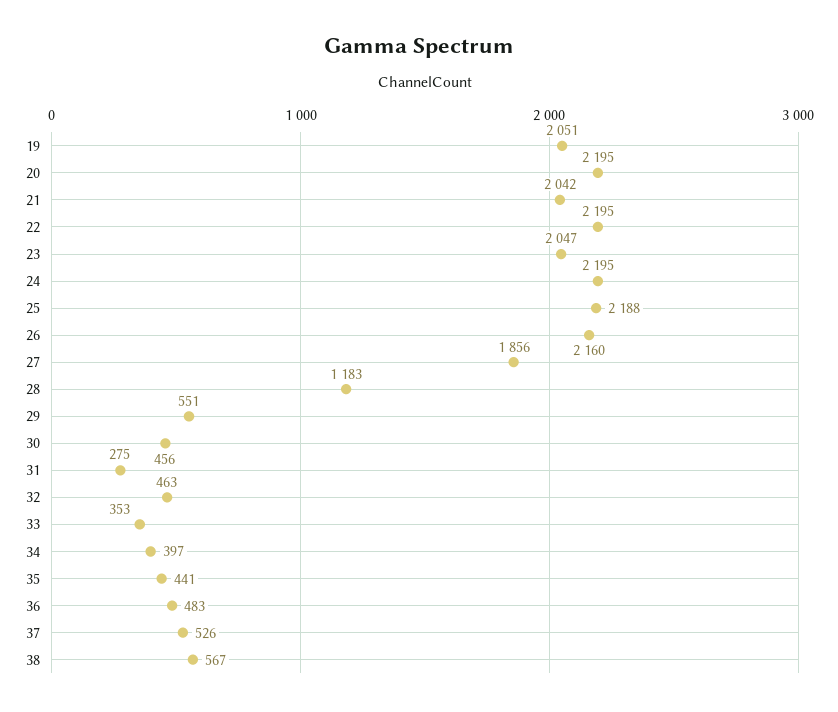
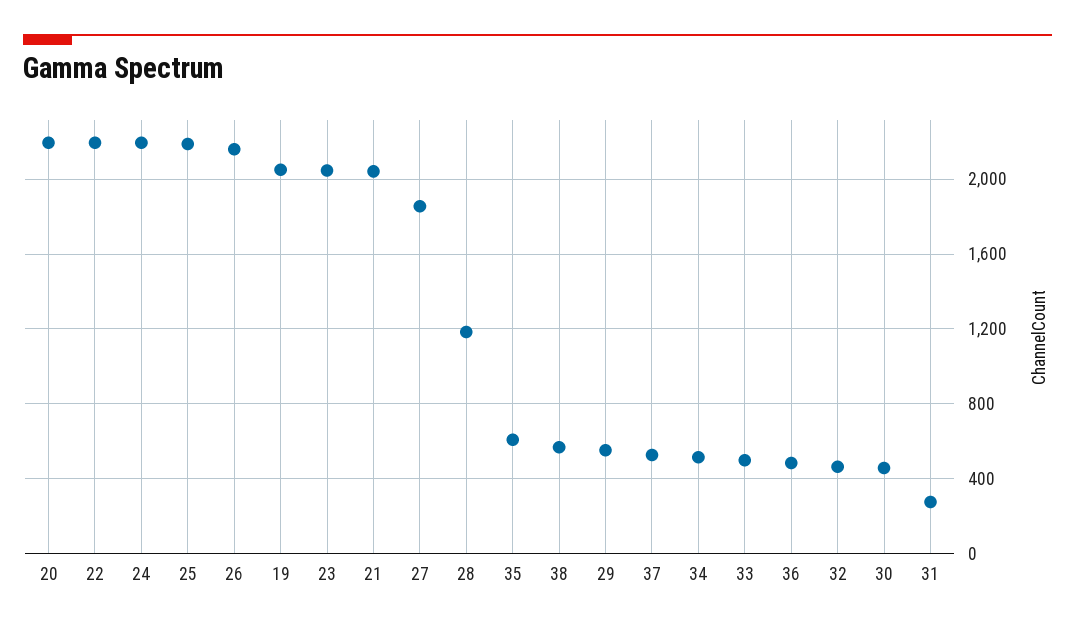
  {
    "19": 2051,
    "20": 2195,
    "21": 2042,
    "22": 2195,
    "23": 2047,
    "24": 2195,
    "25": 2188,
    "26": 2160,
    "27": 1856,
    "28": 1183,
    "29": 551,
    "30": 456,
    "31": 275,
    "32": 463,
-   "33": 353,
+   "33": 500,
-   "34": 397,
+   "34": 500,
-   "35": 441,
+   "35": 600,
    "36": 483,
    "37": 526,
    "38": 567
  }

